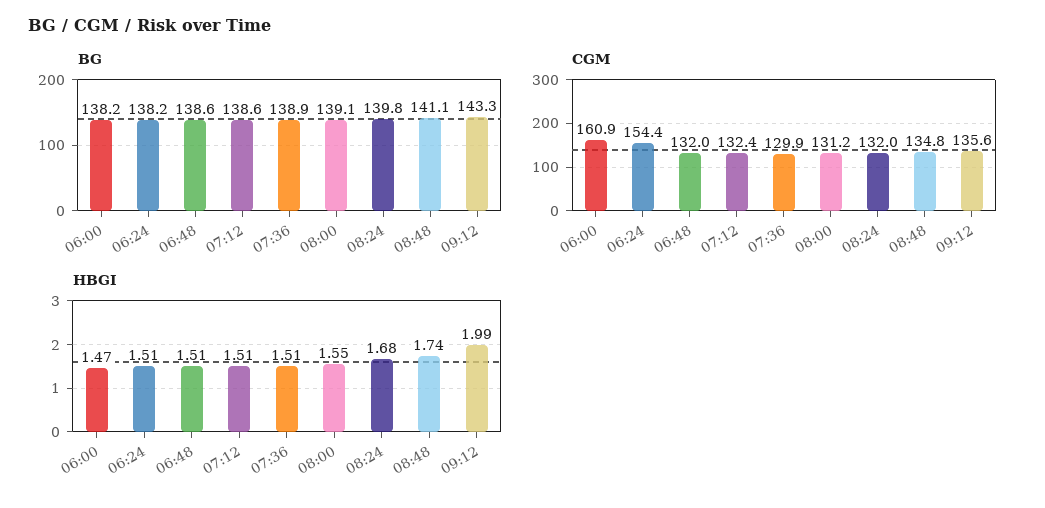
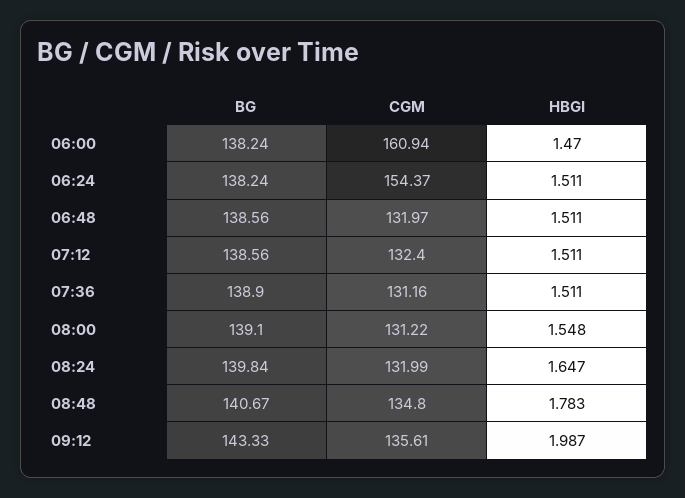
  {
    "BG": {
      "06:00": 138.24,
      "06:24": 138.24,
      "06:48": 138.56,
      "07:12": 138.56,
      "07:36": 138.9,
      "08:00": 139.1,
      "08:24": 139.84,
-     "08:48": 141.1,
+     "08:48": 140.67,
      "09:12": 143.33
    },
    "CGM": {
      "06:00": 160.94,
      "06:24": 154.37,
      "06:48": 131.97,
      "07:12": 132.4,
-     "07:36": 129.9,
+     "07:36": 131.16,
      "08:00": 131.22,
      "08:24": 131.99,
      "08:48": 134.8,
      "09:12": 135.61
    },
    "HBGI": {
      "06:00": 1.47,
      "06:24": 1.511,
      "06:48": 1.511,
      "07:12": 1.511,
      "07:36": 1.511,
      "08:00": 1.548,
-     "08:24": 1.68,
+     "08:24": 1.647,
-     "08:48": 1.74,
+     "08:48": 1.783,
      "09:12": 1.987
    }
  }

